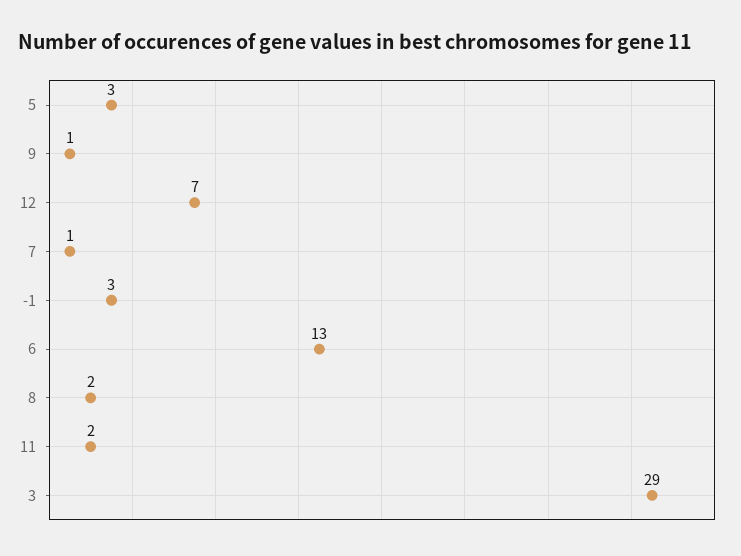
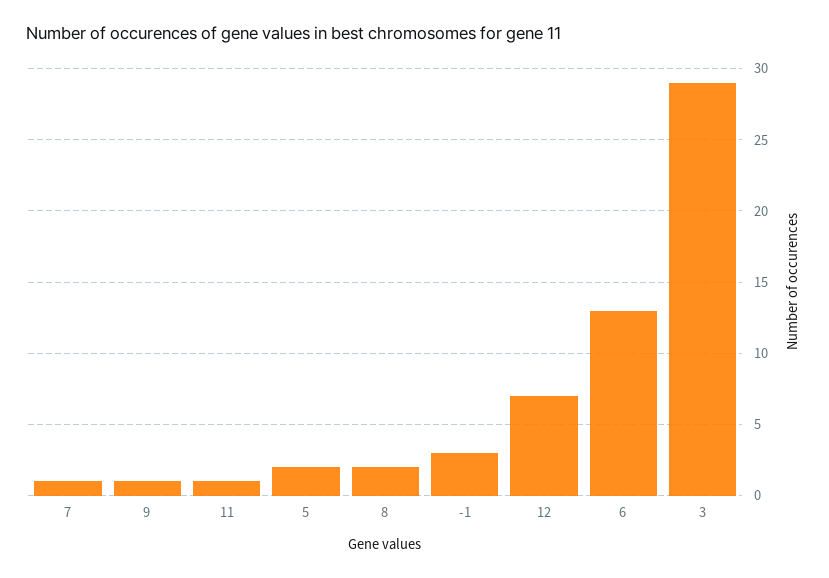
  {
-   "5": 3,
+   "5": 2,
    "9": 1,
    "12": 7,
    "7": 1,
    "-1": 3,
    "6": 13,
    "8": 2,
-   "11": 2,
+   "11": 1,
    "3": 29
  }

